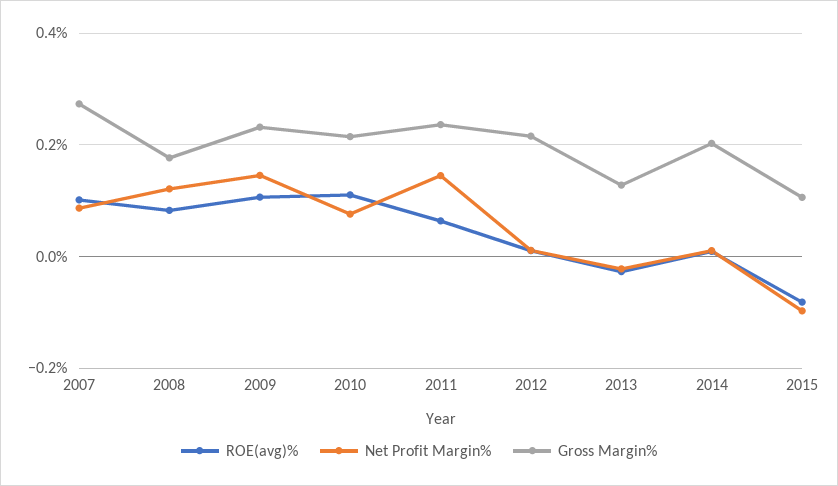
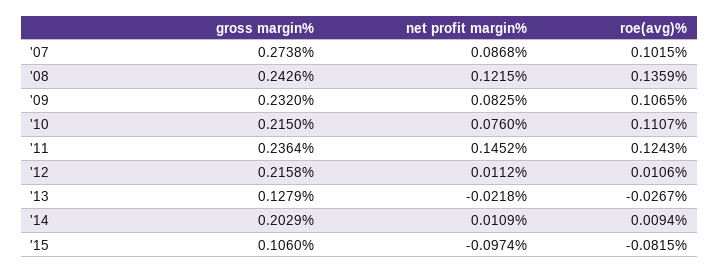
  {
    "ROE(avg)%": {
      "2007": 0.1015,
-     "2008": 0.08,
+     "2008": 0.1359,
      "2009": 0.1065,
      "2010": 0.1107,
-     "2011": 0.06,
+     "2011": 0.1243,
      "2012": 0.0106,
      "2013": -0.0267,
      "2014": 0.0094,
      "2015": -0.0815
    },
    "Net Profit Margin%": {
      "2007": 0.0868,
      "2008": 0.1215,
-     "2009": 0.14,
+     "2009": 0.0825,
      "2010": 0.076,
      "2011": 0.1452,
      "2012": 0.0112,
      "2013": -0.0218,
      "2014": 0.0109,
      "2015": -0.0974
    },
    "Gross Margin%": {
      "2007": 0.2738,
-     "2008": 0.18,
+     "2008": 0.2426,
      "2009": 0.232,
      "2010": 0.215,
      "2011": 0.2364,
      "2012": 0.2158,
      "2013": 0.1279,
      "2014": 0.2029,
      "2015": 0.106
    }
  }

